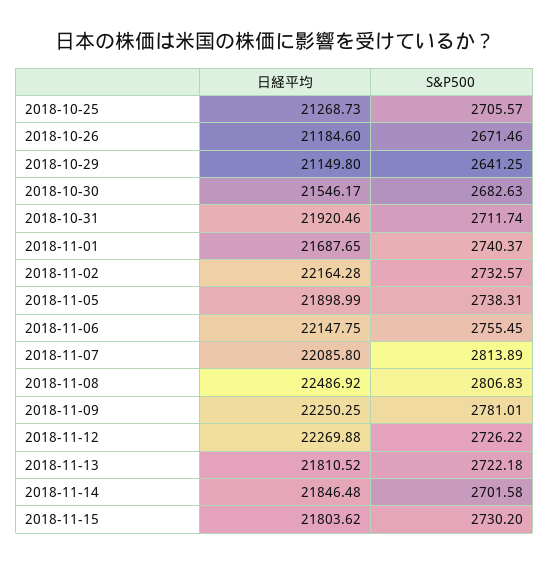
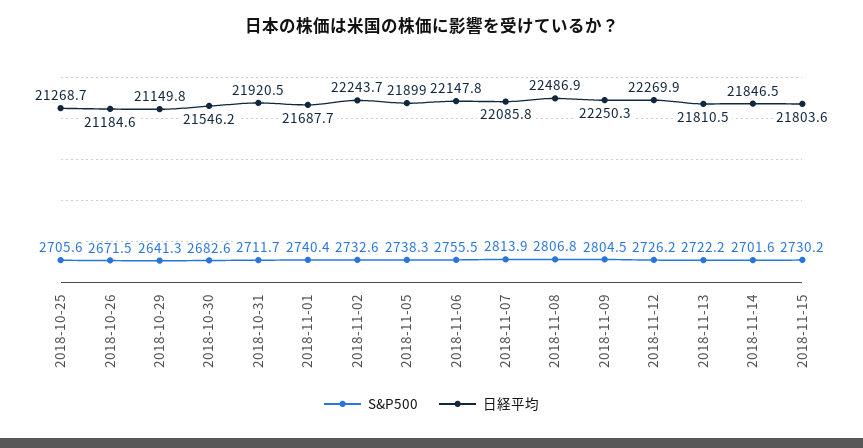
  {
    "日経平均": {
      "2018-10-25": 21268.73,
      "2018-10-26": 21184.6,
      "2018-10-29": 21149.8,
      "2018-10-30": 21546.17,
      "2018-10-31": 21920.46,
      "2018-11-01": 21687.65,
-     "2018-11-02": 22164.28,
+     "2018-11-02": 22243.7,
      "2018-11-05": 21898.99,
      "2018-11-06": 22147.75,
      "2018-11-07": 22085.8,
      "2018-11-08": 22486.92,
      "2018-11-09": 22250.25,
      "2018-11-12": 22269.88,
      "2018-11-13": 21810.52,
      "2018-11-14": 21846.48,
      "2018-11-15": 21803.62
    },
    "S&P500": {
      "2018-10-25": 2705.57,
      "2018-10-26": 2671.46,
      "2018-10-29": 2641.25,
      "2018-10-30": 2682.63,
      "2018-10-31": 2711.74,
      "2018-11-01": 2740.37,
      "2018-11-02": 2732.57,
      "2018-11-05": 2738.31,
      "2018-11-06": 2755.45,
      "2018-11-07": 2813.89,
      "2018-11-08": 2806.83,
-     "2018-11-09": 2781.01,
+     "2018-11-09": 2804.5,
      "2018-11-12": 2726.22,
      "2018-11-13": 2722.18,
      "2018-11-14": 2701.58,
      "2018-11-15": 2730.2
    }
  }

